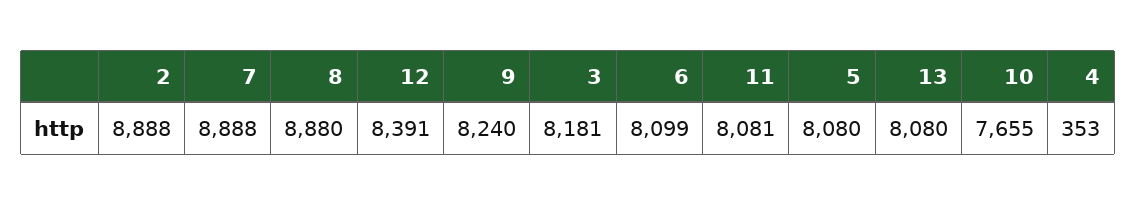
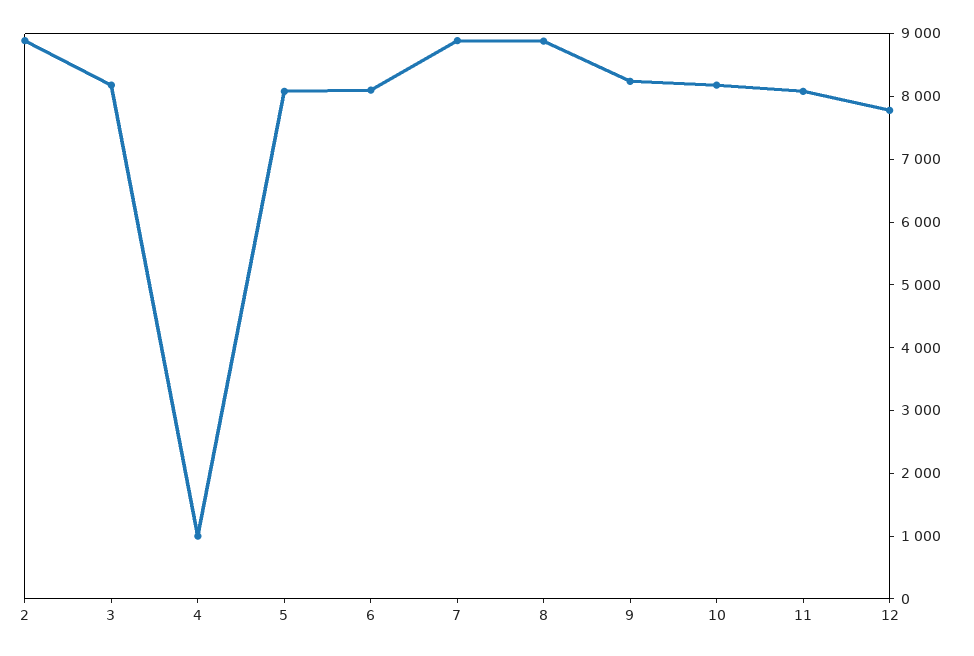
  {
    "2": 8888,
    "7": 8888,
    "8": 8880,
-   "12": 8391,
+   "12": 7800,
    "9": 8240,
    "3": 8181,
    "6": 8099,
    "11": 8081,
    "5": 8080,
-   "13": 8080,
-   "10": 7655,
+   "10": 8200,
-   "4": 353
+   "4": 1000
  }

